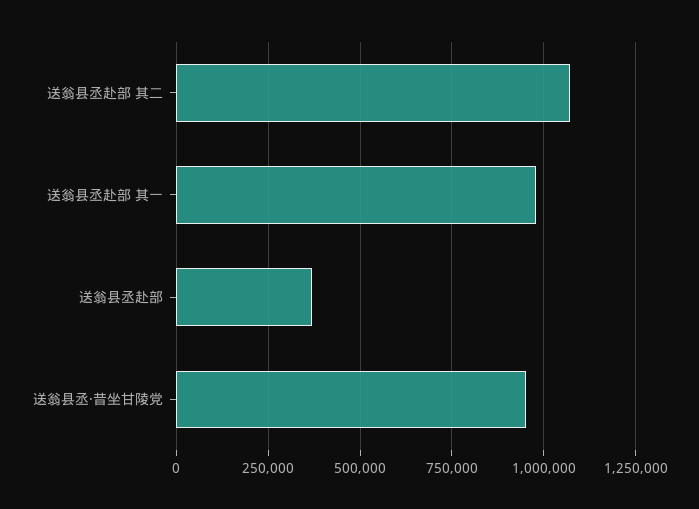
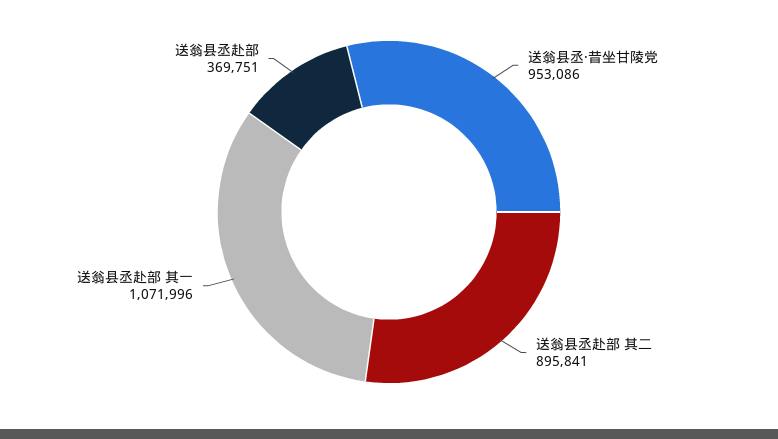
  {
-   "送翁县丞赴部 其二": 1075000,
+   "送翁县丞赴部 其二": 895841,
-   "送翁县丞赴部 其一": 975000,
+   "送翁县丞赴部 其一": 1071996,
    "送翁县丞赴部": 369751,
    "送翁县丞·昔坐甘陵党": 953086
  }

